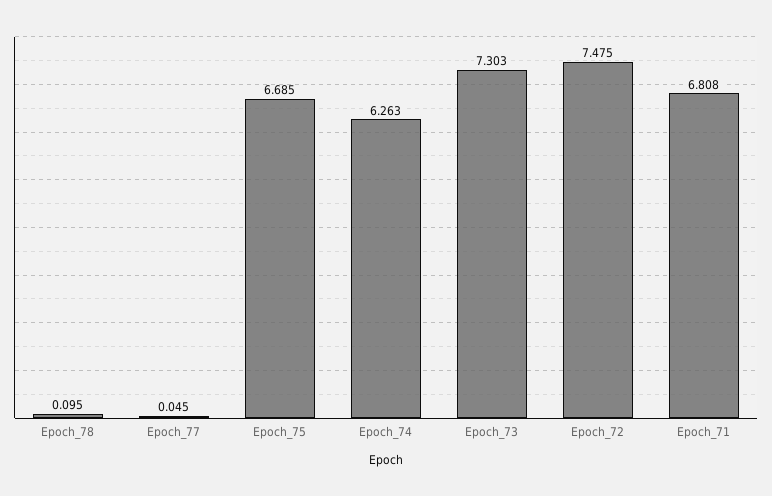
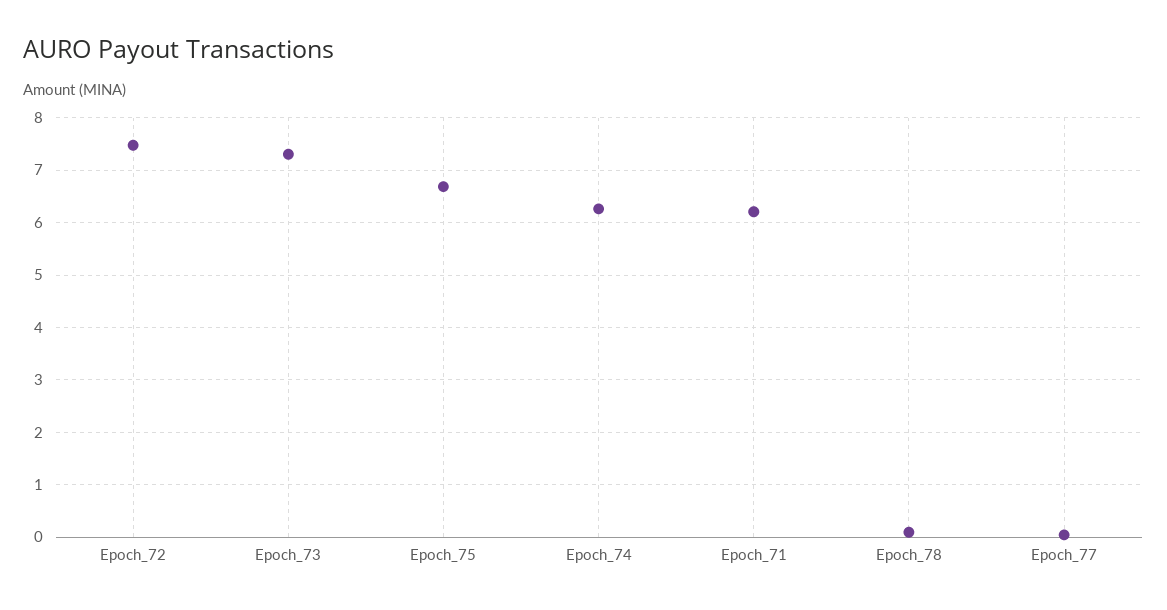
  {
    "Epoch_78": 0.095,
    "Epoch_77": 0.045,
    "Epoch_75": 6.685,
    "Epoch_74": 6.263,
    "Epoch_73": 7.303,
    "Epoch_72": 7.475,
-   "Epoch_71": 6.808
+   "Epoch_71": 6.2
  }

